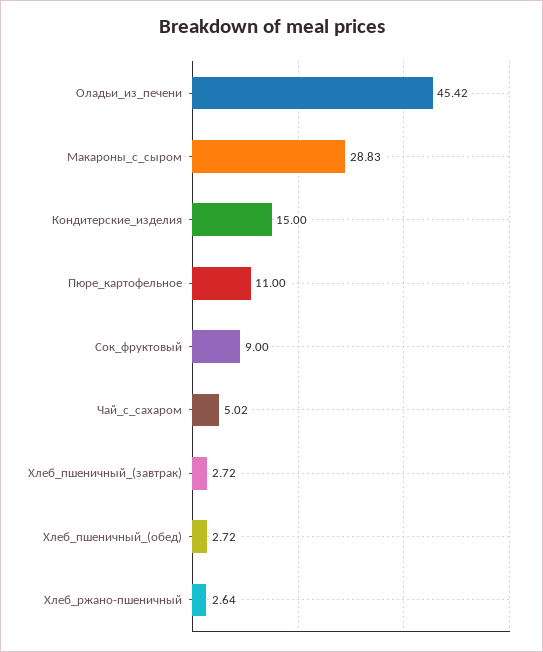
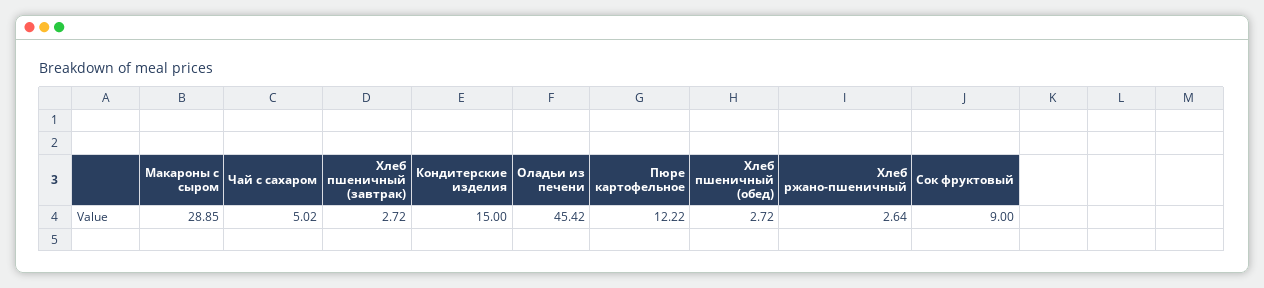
  {
    "Оладьи_из_печени": 45.42,
-   "Макароны_с_сыром": 28.83,
+   "Макароны_с_сыром": 28.85,
    "Кондитерские_изделия": 15,
-   "Пюре_картофельное": 11,
+   "Пюре_картофельное": 12.22,
    "Сок_фруктовый": 9,
    "Чай_с_сахаром": 5.02,
    "Хлеб_пшеничный_(завтрак)": 2.72,
    "Хлеб_пшеничный_(обед)": 2.72,
    "Хлеб_ржано-пшеничный": 2.64
  }

